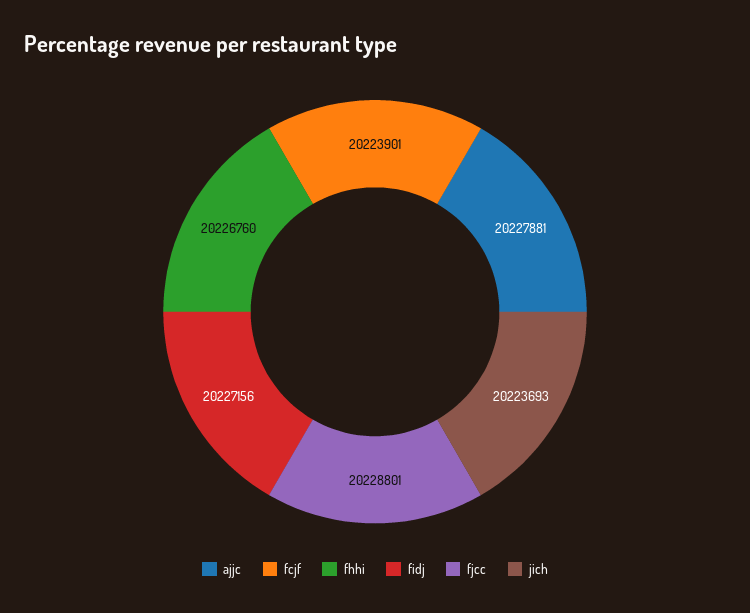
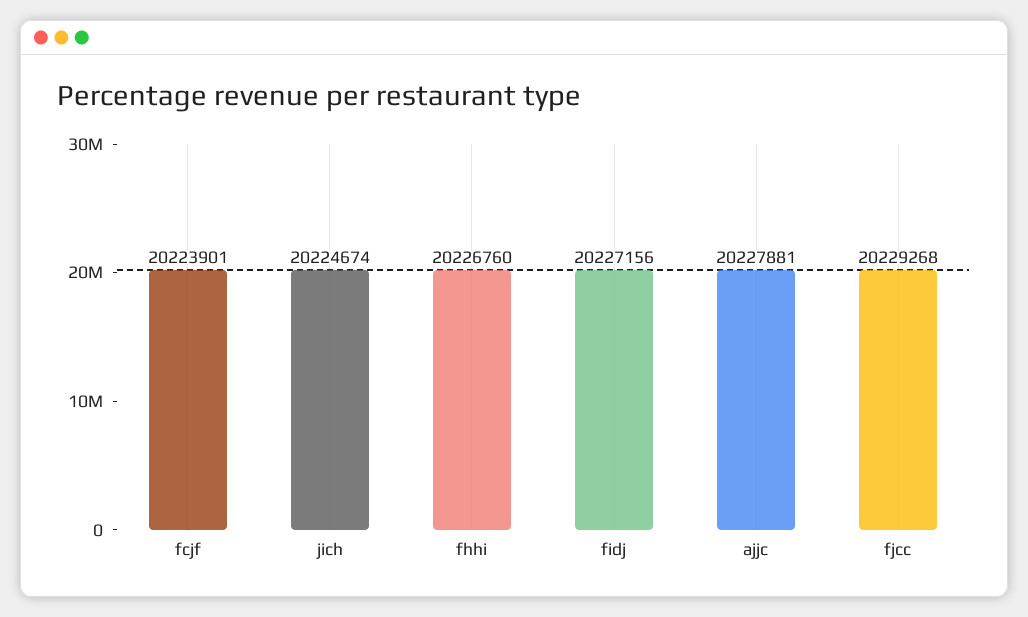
  {
    "ajjc": 20227881,
    "fcjf": 20223901,
    "fhhi": 20226760,
    "fidj": 20227156,
-   "fjcc": 20228801,
+   "fjcc": 20229268,
-   "jich": 20223693
+   "jich": 20224674
  }

